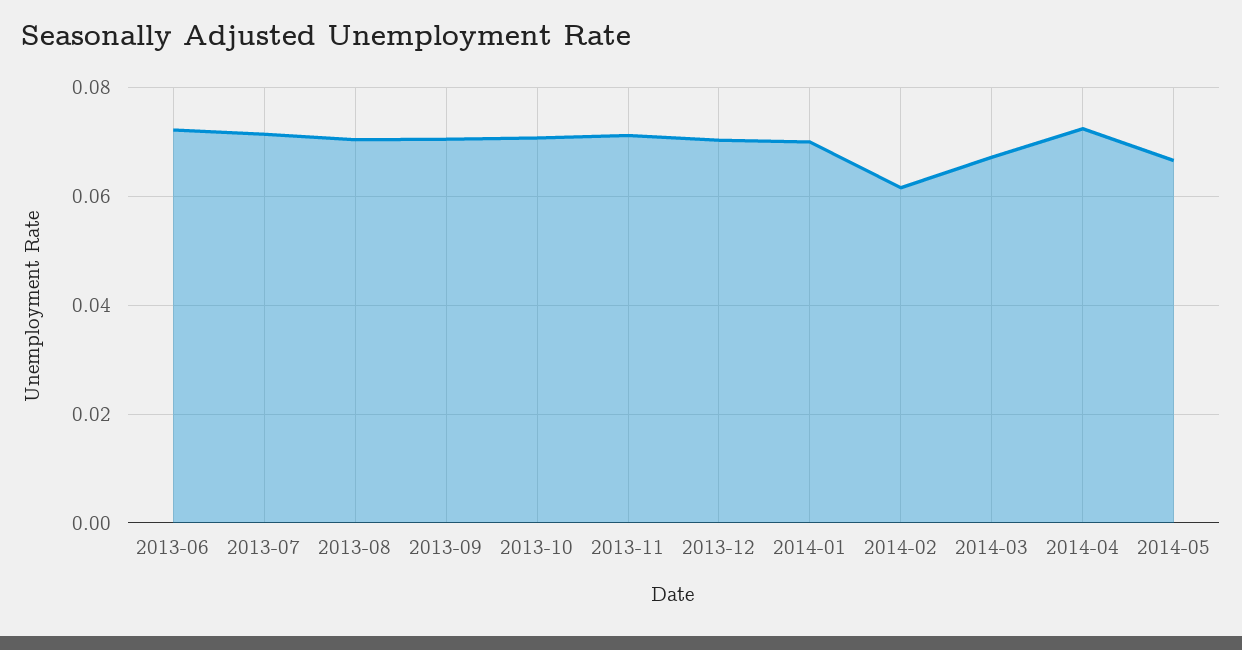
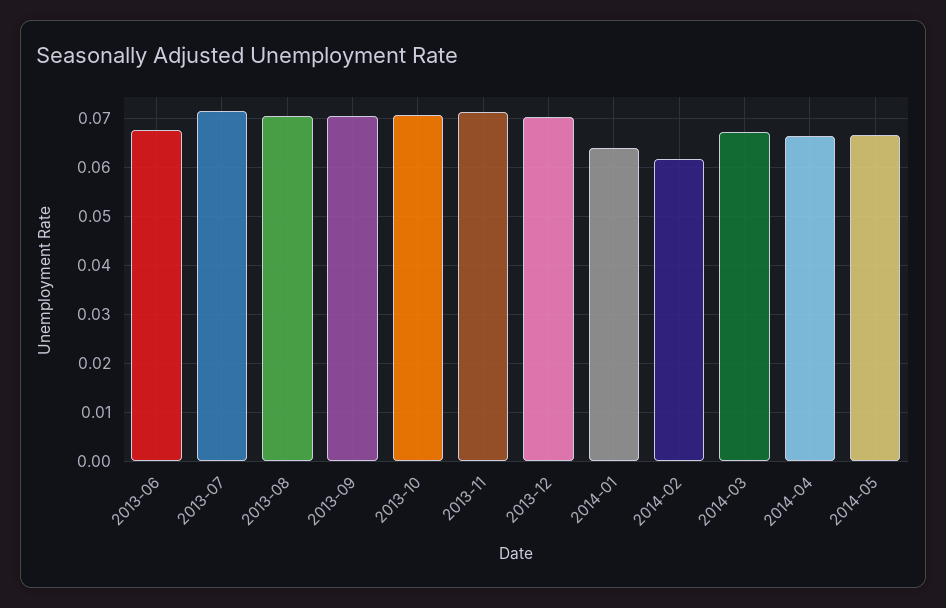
  {
-   "2013-06": 0.072,
+   "2013-06": 0.068,
    "2013-07": 0.072,
    "2013-08": 0.07,
    "2013-09": 0.07,
    "2013-10": 0.07,
    "2013-11": 0.072,
    "2013-12": 0.07,
-   "2014-01": 0.07,
+   "2014-01": 0.064,
    "2014-02": 0.062,
    "2014-03": 0.068,
-   "2014-04": 0.072,
+   "2014-04": 0.066,
    "2014-05": 0.066
  }

